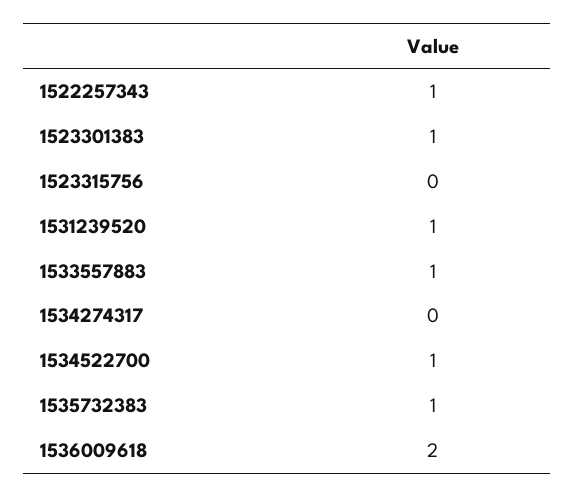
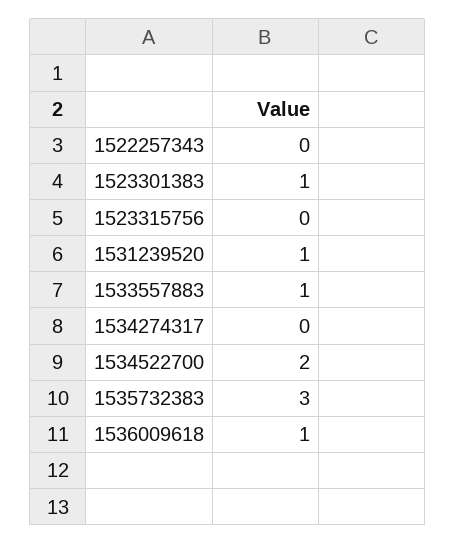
  {
-   "1522257343": 1,
+   "1522257343": 0,
    "1523301383": 1,
    "1523315756": 0,
    "1531239520": 1,
    "1533557883": 1,
    "1534274317": 0,
-   "1534522700": 1,
+   "1534522700": 2,
-   "1535732383": 1,
+   "1535732383": 3,
-   "1536009618": 2
+   "1536009618": 1
  }

